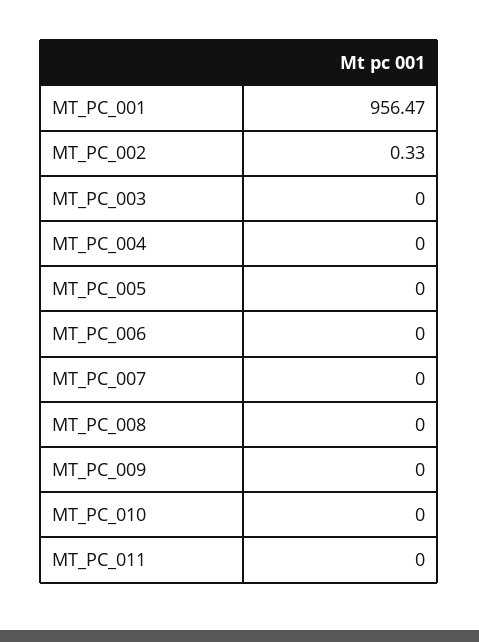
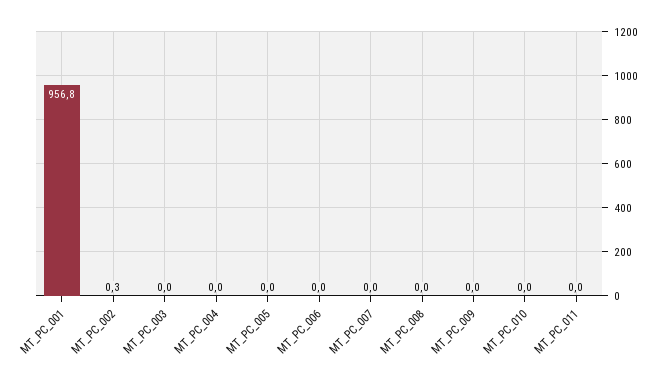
  {
-   "MT_PC_001": 956.47,
+   "MT_PC_001": 956.8,
    "MT_PC_002": 0.33,
    "MT_PC_003": 0,
    "MT_PC_004": 0,
    "MT_PC_005": 0,
    "MT_PC_006": 0,
    "MT_PC_007": 0,
    "MT_PC_008": 0,
    "MT_PC_009": 0,
    "MT_PC_010": 0,
    "MT_PC_011": 0
  }

